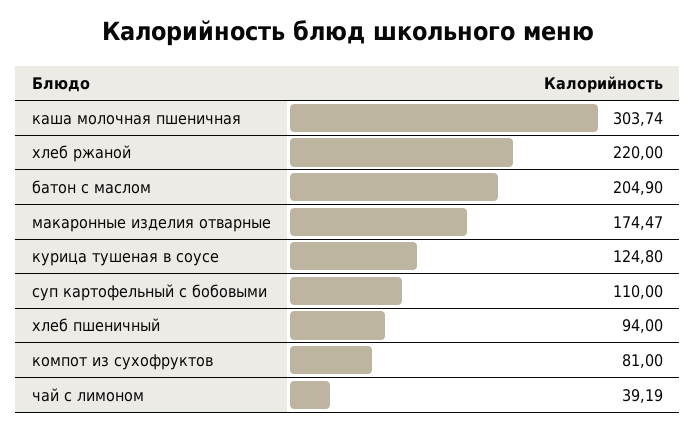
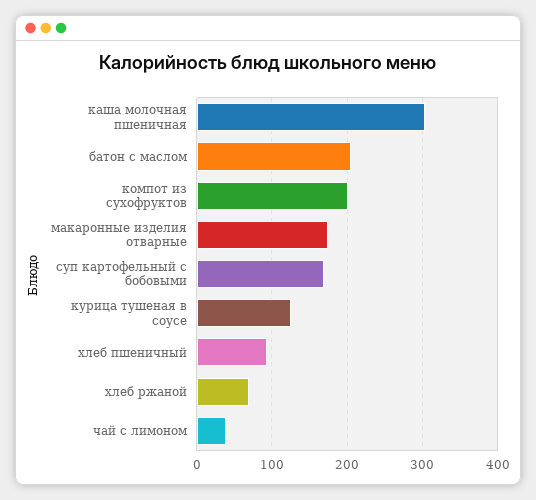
  {
    "каша молочная пшеничная": 303.74,
-   "хлеб ржаной": 220,
+   "хлеб ржаной": 70,
    "батон с маслом": 204.9,
    "макаронные изделия отварные": 174.47,
    "курица тушеная в соусе": 124.8,
-   "суп картофельный с бобовыми": 110,
+   "суп картофельный с бобовыми": 170,
    "хлеб пшеничный": 94,
-   "компот из сухофруктов": 81,
+   "компот из сухофруктов": 200,
    "чай с лимоном": 39.19
  }

